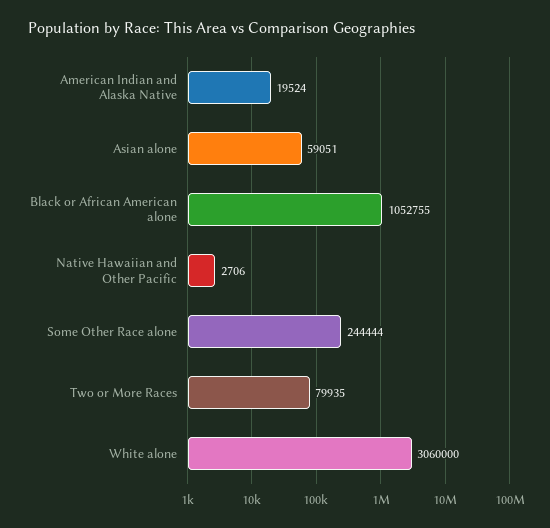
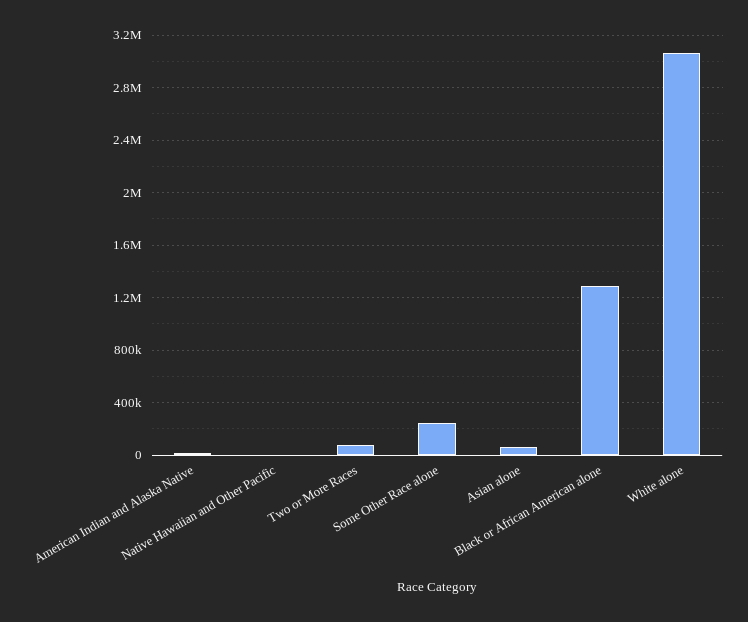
  {
    "American Indian and Alaska Native": 19524,
    "Asian alone": 59051,
-   "Black or African American alone": 1052755,
+   "Black or African American alone": 1300000,
    "Native Hawaiian and Other Pacific": 2706,
    "Some Other Race alone": 244444,
    "Two or More Races": 79935,
    "White alone": 3060000
  }

